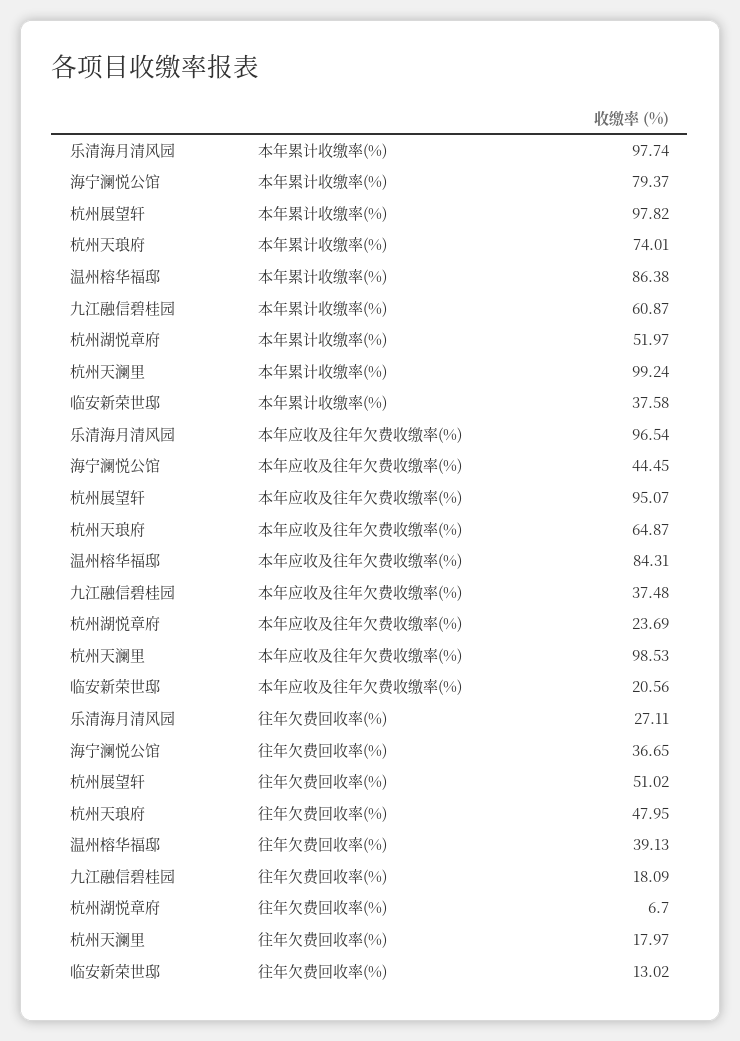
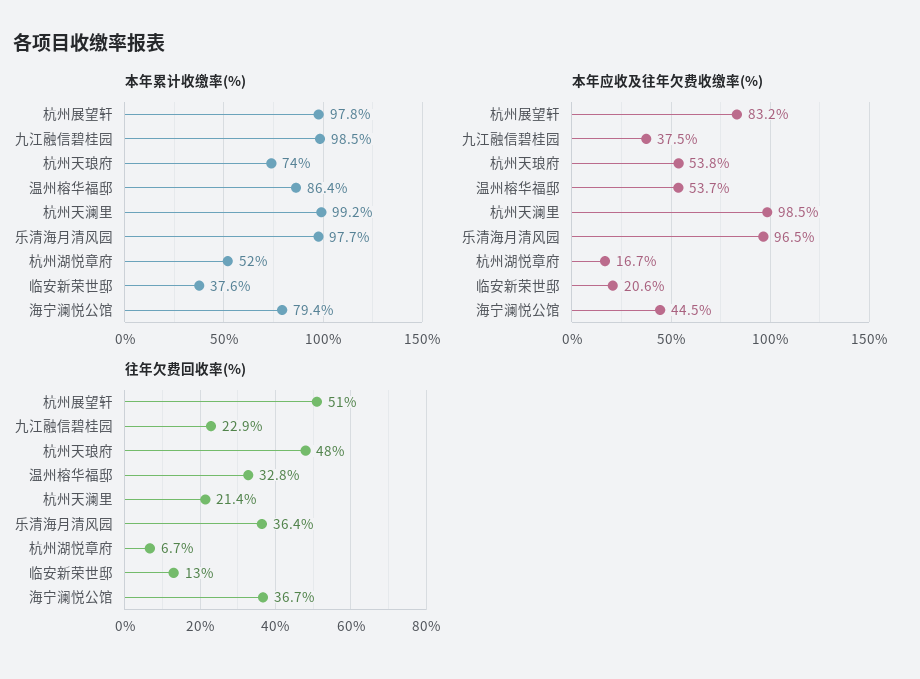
  {
    "本年累计收缴率(%)": {
      "乐清海月清风园": 97.74,
      "海宁澜悦公馆": 79.37,
      "杭州展望轩": 97.82,
      "杭州天琅府": 74.01,
      "温州榕华福邸": 86.38,
-     "九江融信碧桂园": 60.87,
+     "九江融信碧桂园": 98.5,
      "杭州湖悦章府": 51.97,
      "杭州天澜里": 99.24,
      "临安新荣世邸": 37.58
    },
    "本年应收及往年欠费收缴率(%)": {
      "乐清海月清风园": 96.54,
      "海宁澜悦公馆": 44.45,
-     "杭州展望轩": 95.07,
+     "杭州展望轩": 83.2,
-     "杭州天琅府": 64.87,
+     "杭州天琅府": 53.8,
-     "温州榕华福邸": 84.31,
+     "温州榕华福邸": 53.7,
      "九江融信碧桂园": 37.48,
-     "杭州湖悦章府": 23.69,
+     "杭州湖悦章府": 16.7,
      "杭州天澜里": 98.53,
      "临安新荣世邸": 20.56
    },
    "往年欠费回收率(%)": {
-     "乐清海月清风园": 27.11,
+     "乐清海月清风园": 36.4,
      "海宁澜悦公馆": 36.65,
      "杭州展望轩": 51.02,
      "杭州天琅府": 47.95,
-     "温州榕华福邸": 39.13,
+     "温州榕华福邸": 32.8,
-     "九江融信碧桂园": 18.09,
+     "九江融信碧桂园": 22.9,
      "杭州湖悦章府": 6.7,
-     "杭州天澜里": 17.97,
+     "杭州天澜里": 21.4,
      "临安新荣世邸": 13.02
    }
  }

